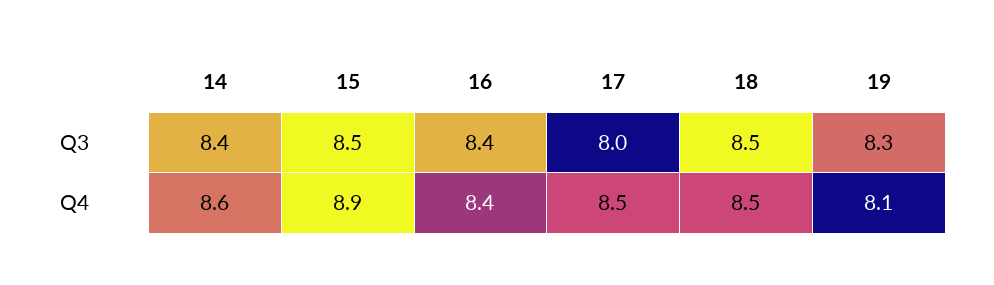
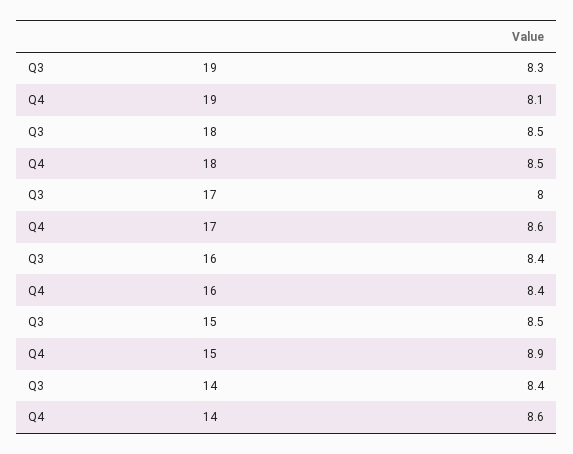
  {
    "14": {
      "Q3": 8.4,
      "Q4": 8.6
    },
    "15": {
      "Q3": 8.5,
      "Q4": 8.9
    },
    "16": {
      "Q3": 8.4,
      "Q4": 8.4
    },
    "17": {
      "Q3": 8,
-     "Q4": 8.5
+     "Q4": 8.6
    },
    "18": {
      "Q3": 8.5,
      "Q4": 8.5
    },
    "19": {
      "Q3": 8.3,
      "Q4": 8.1
    }
  }

